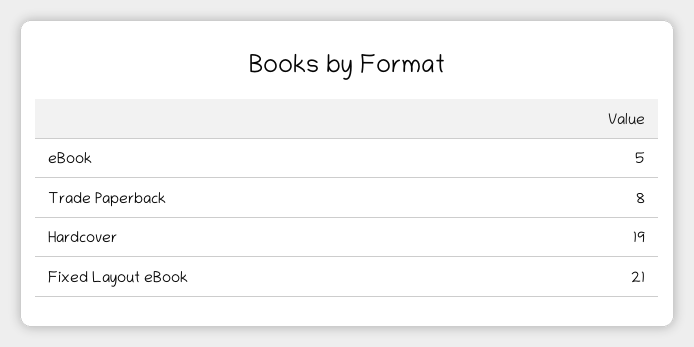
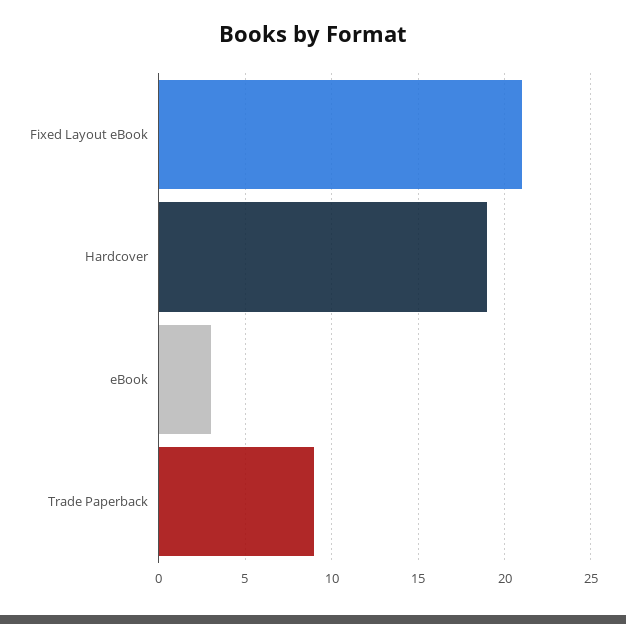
  {
-   "eBook": 5,
+   "eBook": 3,
-   "Trade Paperback": 8,
+   "Trade Paperback": 9,
    "Hardcover": 19,
    "Fixed Layout eBook": 21
  }

